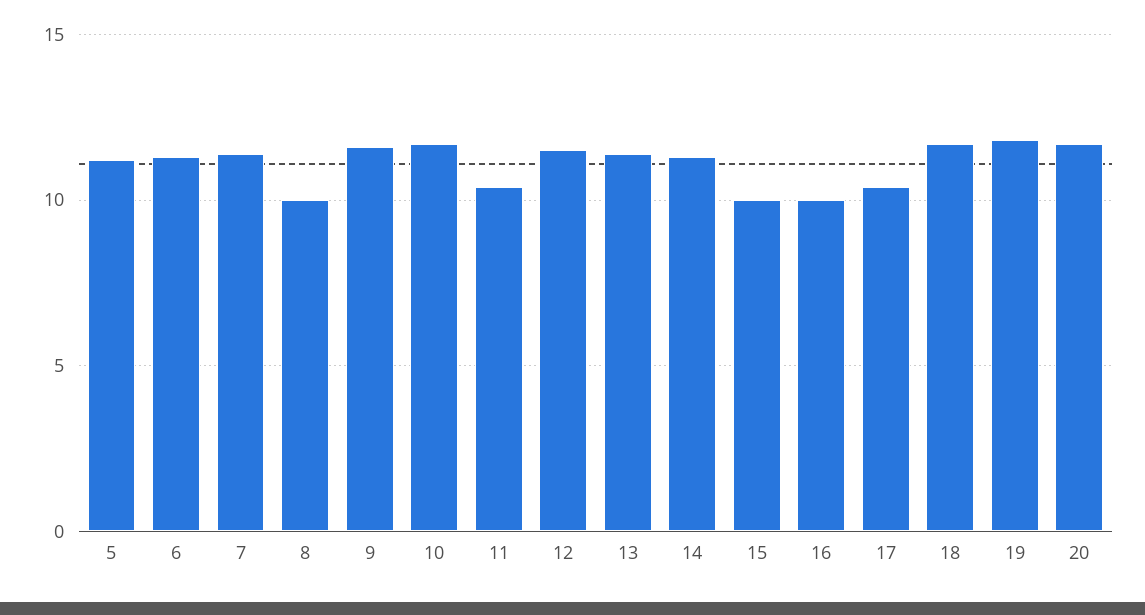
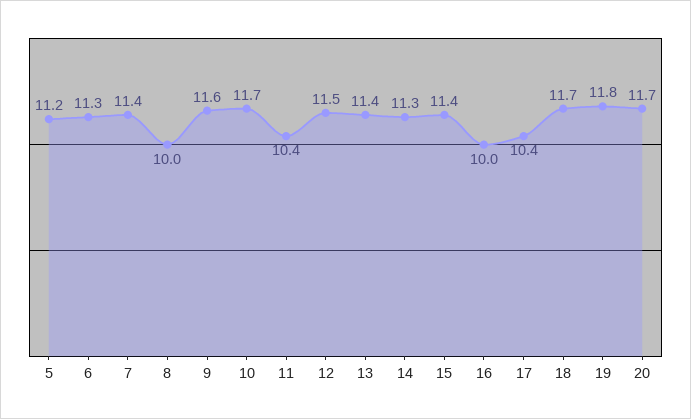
  {
    "5": 11.2,
    "6": 11.3,
    "7": 11.4,
    "8": 10,
    "9": 11.6,
    "10": 11.7,
    "11": 10.4,
    "12": 11.5,
    "13": 11.4,
    "14": 11.3,
-   "15": 10,
+   "15": 11.4,
    "16": 10,
    "17": 10.4,
    "18": 11.7,
    "19": 11.8,
    "20": 11.7
  }

